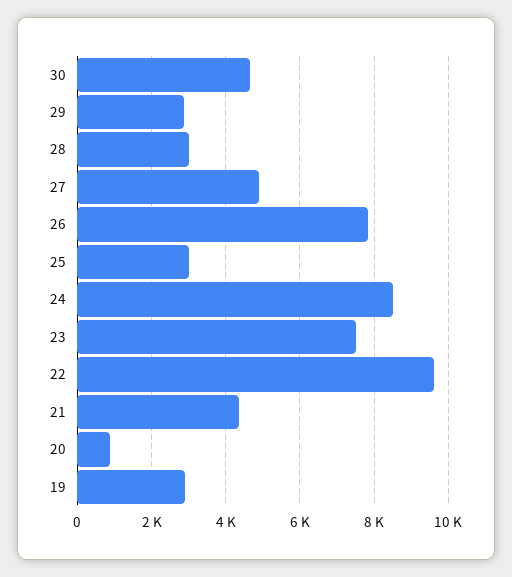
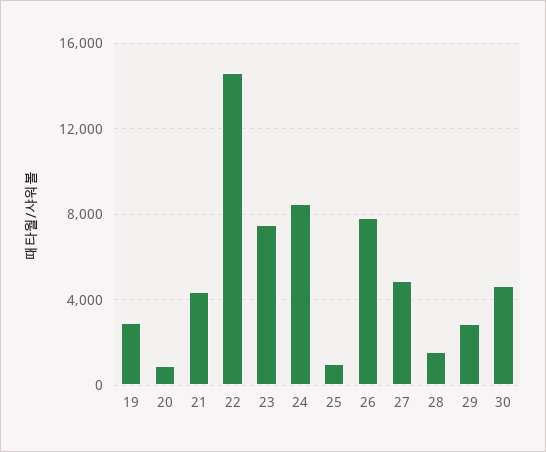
  {
    "30": 4600,
    "29": 2800,
-   "28": 3000,
+   "28": 1500,
    "27": 5000,
    "26": 7800,
-   "25": 3000,
+   "25": 1000,
    "24": 8600,
    "23": 7600,
-   "22": 9600,
+   "22": 14500,
    "21": 4400,
    "20": 800,
    "19": 3000
  }

